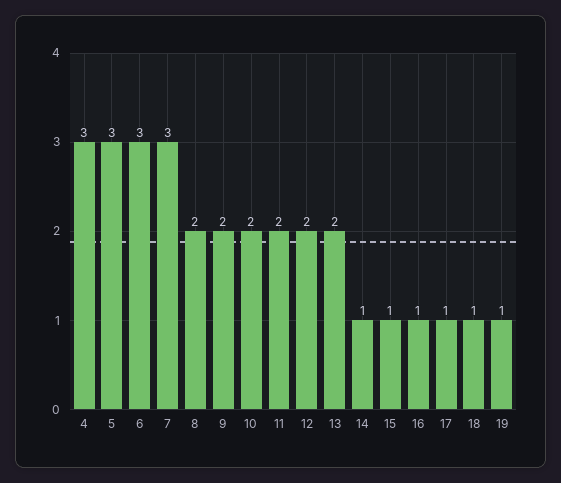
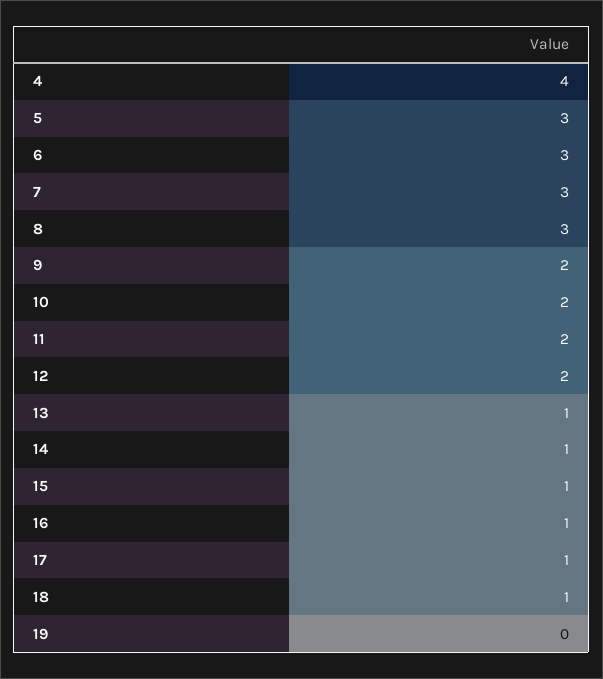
  {
-   "4": 3,
+   "4": 4,
    "5": 3,
    "6": 3,
    "7": 3,
-   "8": 2,
+   "8": 3,
    "9": 2,
    "10": 2,
    "11": 2,
    "12": 2,
-   "13": 2,
+   "13": 1,
    "14": 1,
    "15": 1,
    "16": 1,
    "17": 1,
    "18": 1,
-   "19": 1
+   "19": 0
  }

